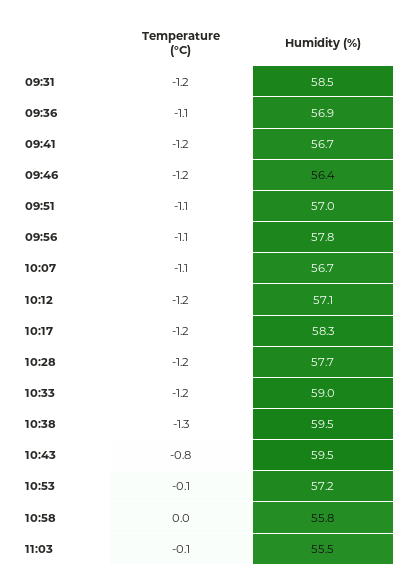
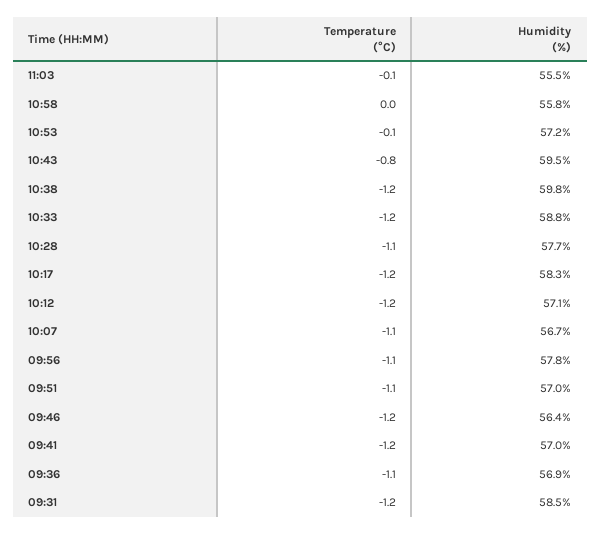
  {
    "Temperature (°C)": {
      "09:31": -1.2,
      "09:36": -1.1,
      "09:41": -1.2,
      "09:46": -1.2,
      "09:51": -1.1,
      "09:56": -1.1,
      "10:07": -1.1,
      "10:12": -1.2,
      "10:17": -1.2,
-     "10:28": -1.2,
+     "10:28": -1.1,
      "10:33": -1.2,
-     "10:38": -1.3,
+     "10:38": -1.2,
      "10:43": -0.8,
      "10:53": -0.1,
      "10:58": 0,
      "11:03": -0.1
    },
    "Humidity (%)": {
      "09:31": 58.5,
      "09:36": 56.9,
-     "09:41": 56.7,
+     "09:41": 57,
      "09:46": 56.4,
      "09:51": 57,
      "09:56": 57.8,
      "10:07": 56.7,
      "10:12": 57.1,
      "10:17": 58.3,
      "10:28": 57.7,
-     "10:33": 59,
+     "10:33": 58.8,
-     "10:38": 59.5,
+     "10:38": 59.8,
      "10:43": 59.5,
      "10:53": 57.2,
      "10:58": 55.8,
      "11:03": 55.5
    }
  }

